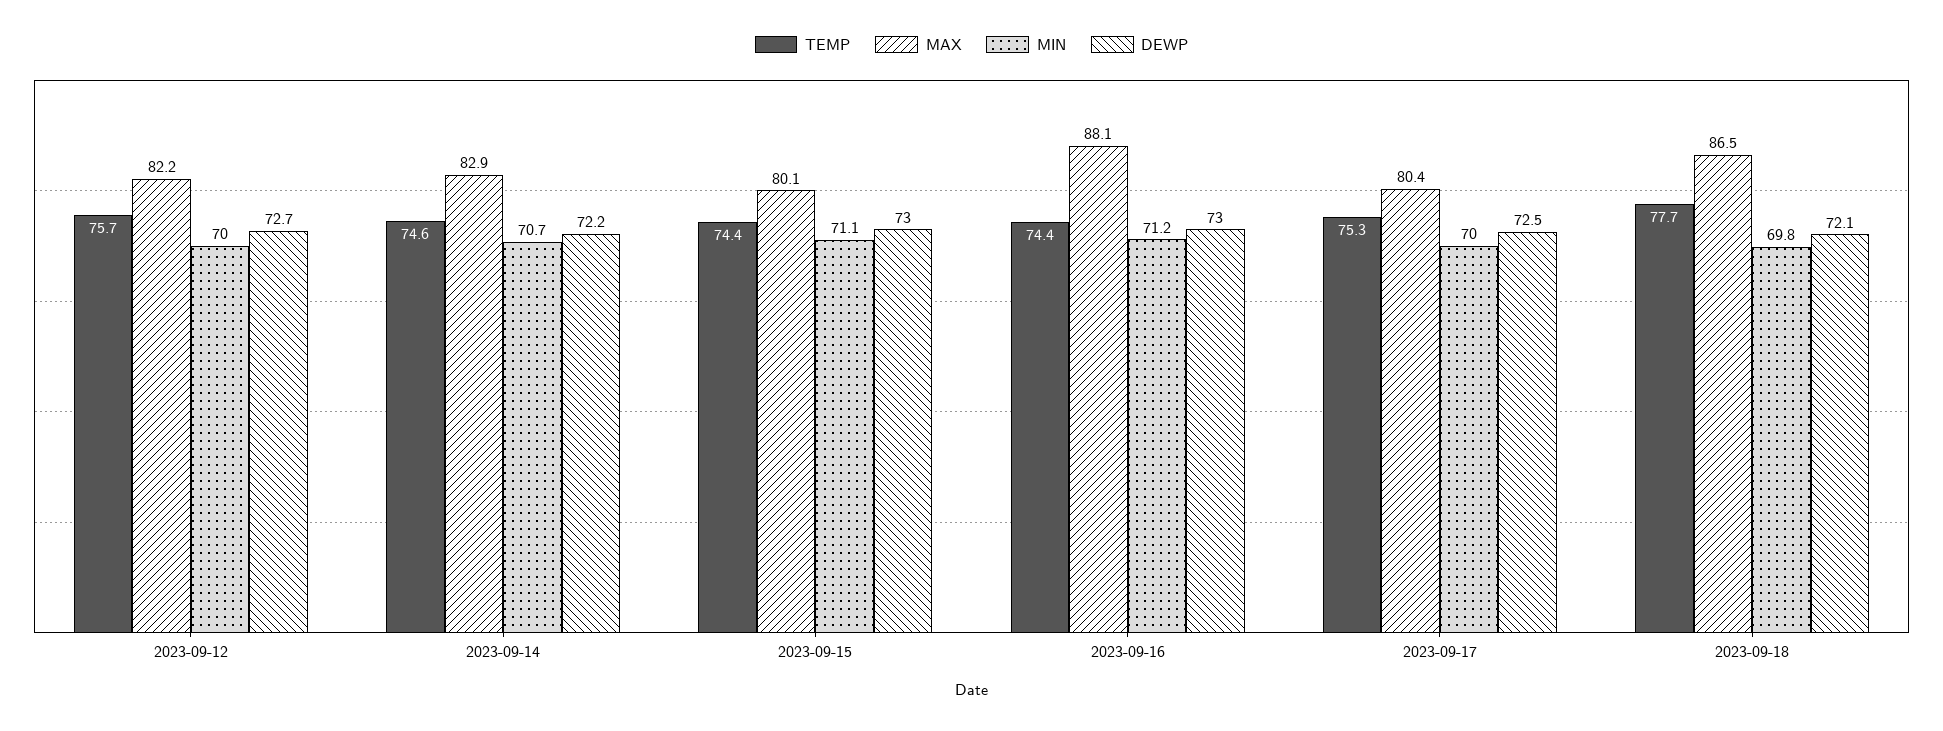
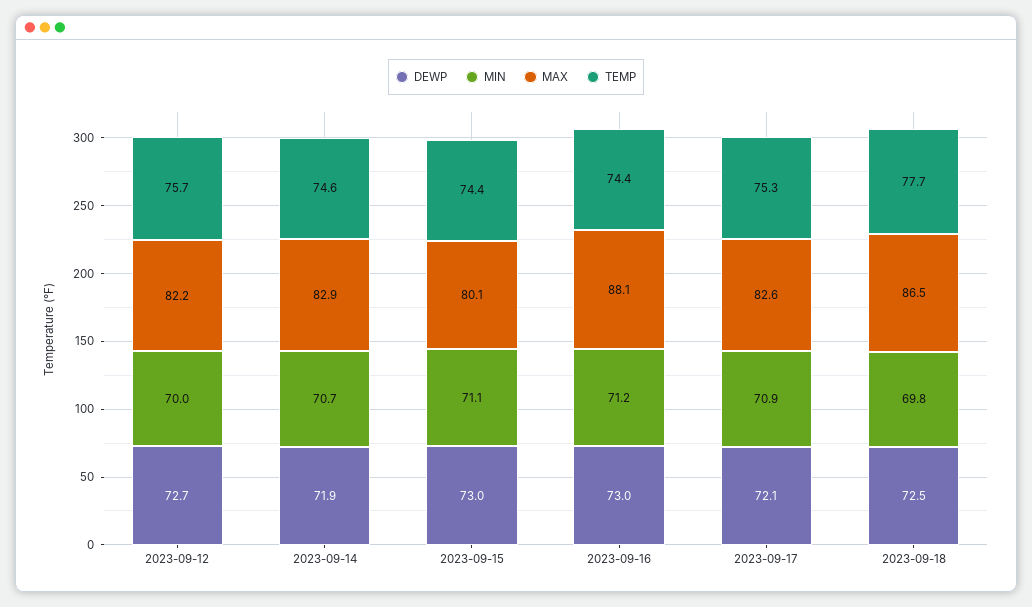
  {
    "TEMP": {
      "2023-09-12": 75.7,
      "2023-09-14": 74.6,
      "2023-09-15": 74.4,
      "2023-09-16": 74.4,
      "2023-09-17": 75.3,
      "2023-09-18": 77.7
    },
    "MAX": {
      "2023-09-12": 82.2,
      "2023-09-14": 82.9,
      "2023-09-15": 80.1,
      "2023-09-16": 88.1,
-     "2023-09-17": 80.4,
+     "2023-09-17": 82.6,
      "2023-09-18": 86.5
    },
    "MIN": {
      "2023-09-12": 70,
      "2023-09-14": 70.7,
      "2023-09-15": 71.1,
      "2023-09-16": 71.2,
-     "2023-09-17": 70,
+     "2023-09-17": 70.9,
      "2023-09-18": 69.8
    },
    "DEWP": {
      "2023-09-12": 72.7,
-     "2023-09-14": 72.2,
+     "2023-09-14": 71.9,
      "2023-09-15": 73,
      "2023-09-16": 73,
-     "2023-09-17": 72.5,
+     "2023-09-17": 72.1,
-     "2023-09-18": 72.1
+     "2023-09-18": 72.5
    }
  }

